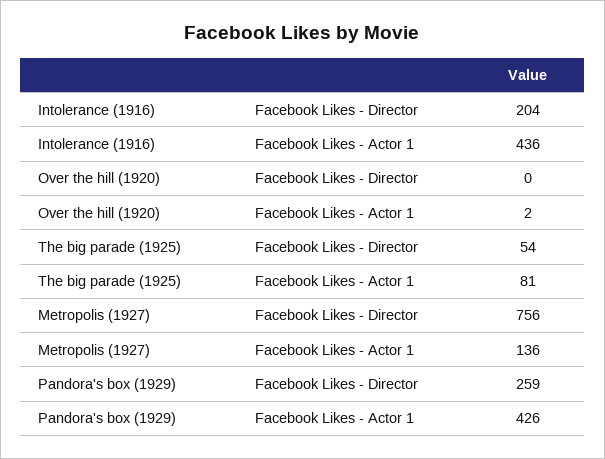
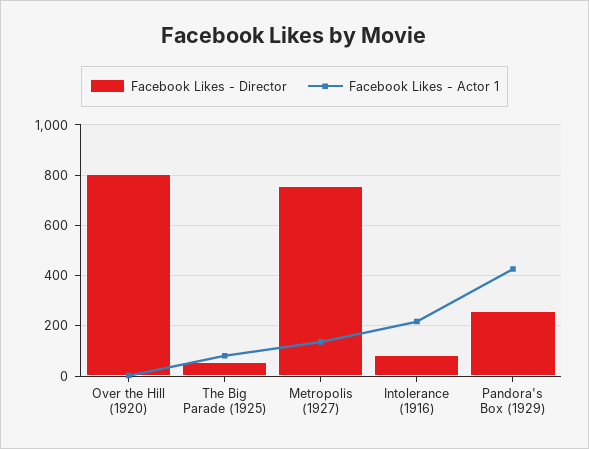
  {
    "Facebook Likes - Director": {
-     "Intolerance (1916)": 204,
+     "Intolerance (1916)": 75,
-     "Over the hill (1920)": 0,
+     "Over the hill (1920)": 800,
      "The big parade (1925)": 54,
      "Metropolis (1927)": 756,
      "Pandora's box (1929)": 259
    },
    "Facebook Likes - Actor 1": {
-     "Intolerance (1916)": 436,
+     "Intolerance (1916)": 225,
      "Over the hill (1920)": 2,
      "The big parade (1925)": 81,
      "Metropolis (1927)": 136,
      "Pandora's box (1929)": 426
    }
  }

